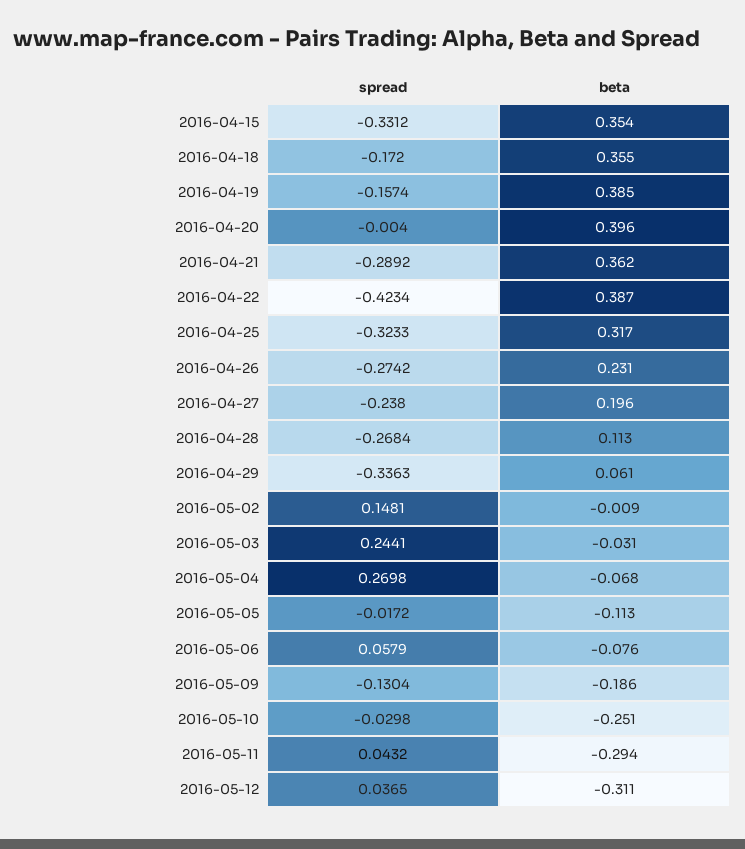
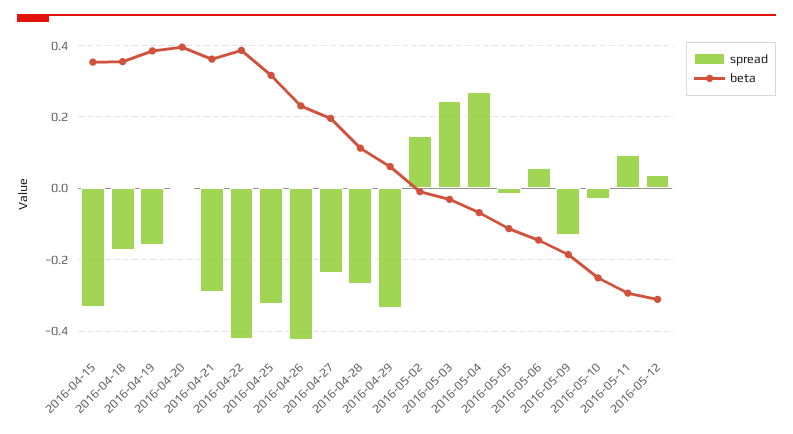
  {
    "spread": {
      "2016-04-15": -0.3312,
      "2016-04-18": -0.172,
      "2016-04-19": -0.1574,
      "2016-04-20": -0.004,
      "2016-04-21": -0.2892,
      "2016-04-22": -0.4234,
      "2016-04-25": -0.3233,
-     "2016-04-26": -0.2742,
+     "2016-04-26": -0.42,
      "2016-04-27": -0.238,
      "2016-04-28": -0.2684,
      "2016-04-29": -0.3363,
      "2016-05-02": 0.1481,
      "2016-05-03": 0.2441,
      "2016-05-04": 0.2698,
      "2016-05-05": -0.0172,
      "2016-05-06": 0.0579,
      "2016-05-09": -0.1304,
      "2016-05-10": -0.0298,
-     "2016-05-11": 0.0432,
+     "2016-05-11": 0.1,
      "2016-05-12": 0.0365
    },
    "beta": {
      "2016-04-15": 0.354,
      "2016-04-18": 0.355,
      "2016-04-19": 0.385,
      "2016-04-20": 0.396,
      "2016-04-21": 0.362,
      "2016-04-22": 0.387,
      "2016-04-25": 0.317,
      "2016-04-26": 0.231,
      "2016-04-27": 0.196,
      "2016-04-28": 0.113,
      "2016-04-29": 0.061,
      "2016-05-02": -0.009,
      "2016-05-03": -0.031,
      "2016-05-04": -0.068,
      "2016-05-05": -0.113,
-     "2016-05-06": -0.076,
+     "2016-05-06": -0.14,
      "2016-05-09": -0.186,
      "2016-05-10": -0.251,
      "2016-05-11": -0.294,
      "2016-05-12": -0.311
    }
  }

